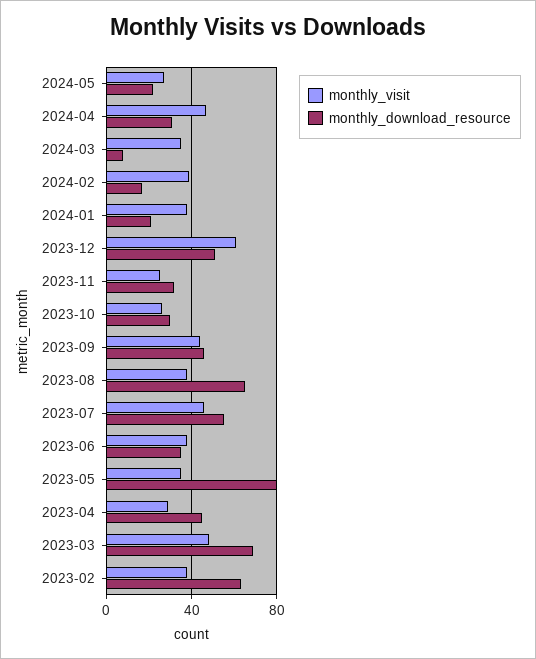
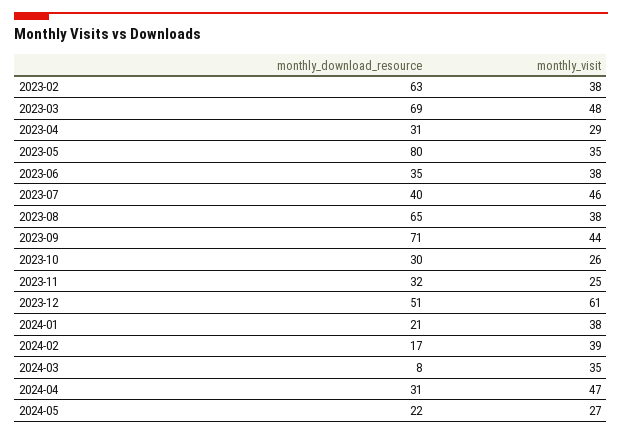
  {
    "monthly_visit": {
      "2024-05": 27,
      "2024-04": 47,
      "2024-03": 35,
      "2024-02": 39,
      "2024-01": 38,
      "2023-12": 61,
      "2023-11": 25,
      "2023-10": 26,
      "2023-09": 44,
      "2023-08": 38,
      "2023-07": 46,
      "2023-06": 38,
      "2023-05": 35,
      "2023-04": 29,
      "2023-03": 48,
      "2023-02": 38
    },
    "monthly_download_resource": {
      "2024-05": 22,
      "2024-04": 31,
      "2024-03": 8,
      "2024-02": 17,
      "2024-01": 21,
      "2023-12": 51,
      "2023-11": 32,
      "2023-10": 30,
-     "2023-09": 45,
+     "2023-09": 71,
      "2023-08": 65,
-     "2023-07": 55,
+     "2023-07": 40,
      "2023-06": 35,
      "2023-05": 80,
-     "2023-04": 45,
+     "2023-04": 31,
      "2023-03": 69,
      "2023-02": 63
    }
  }

